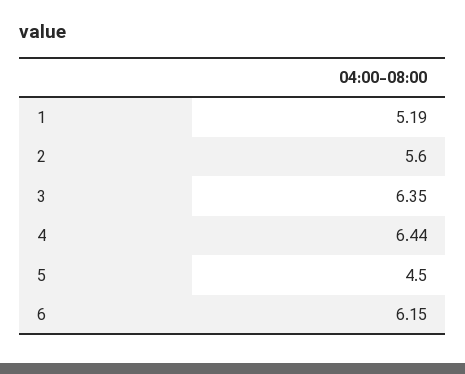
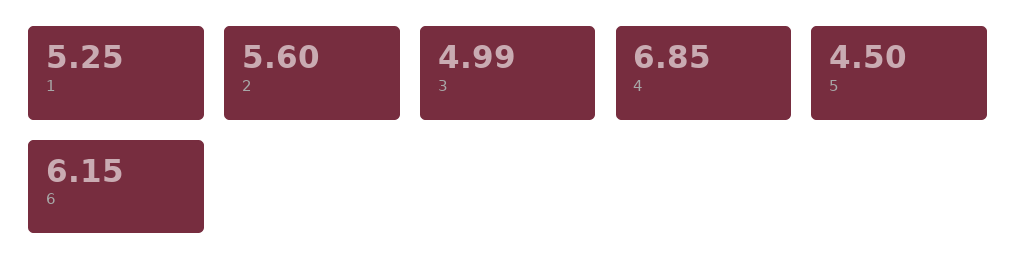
  {
-   "1": 5.19,
+   "1": 5.25,
    "2": 5.6,
-   "3": 6.35,
+   "3": 4.99,
-   "4": 6.44,
+   "4": 6.85,
    "5": 4.5,
    "6": 6.15
  }

